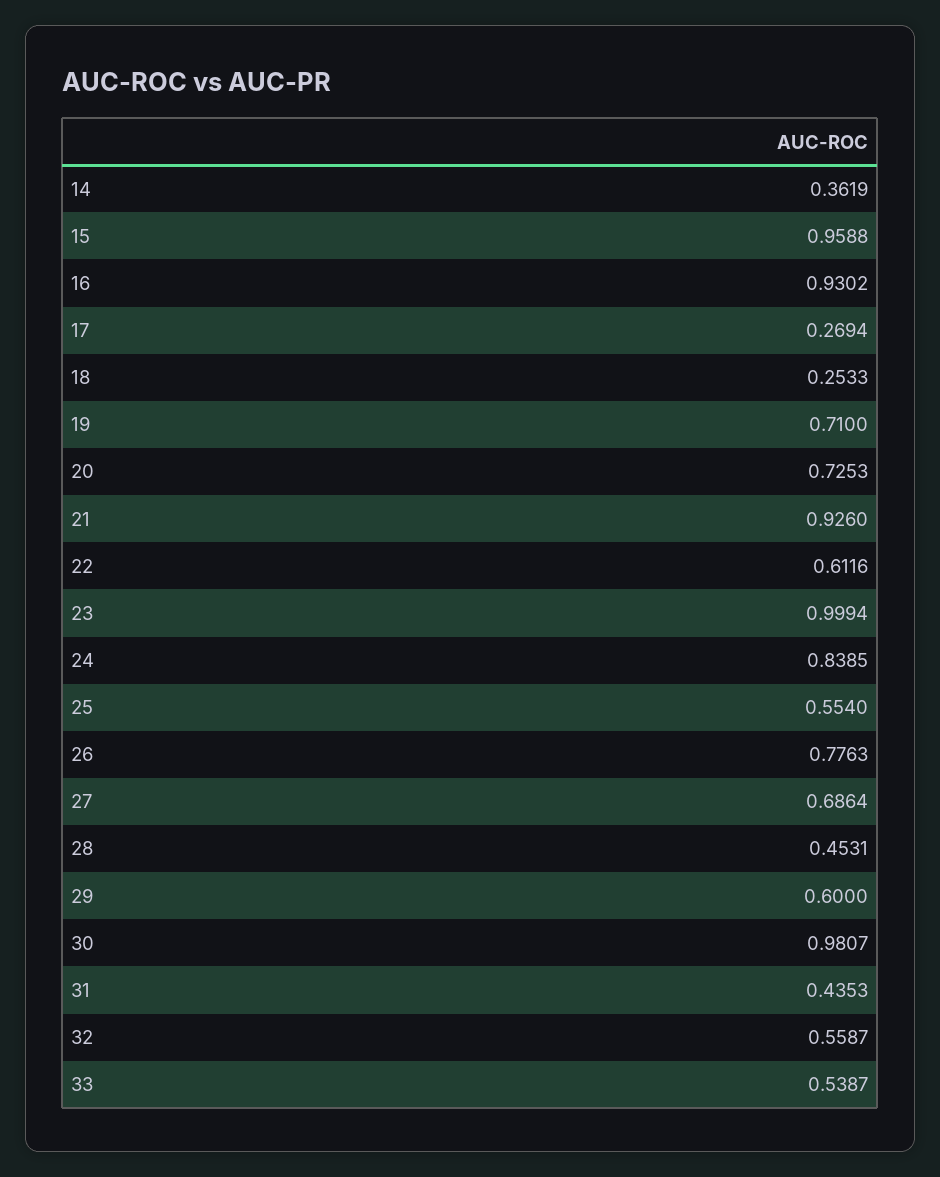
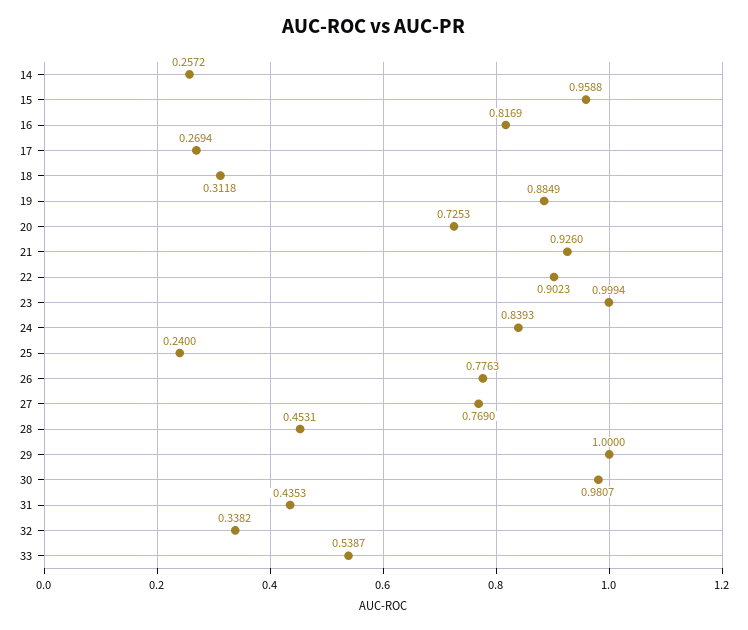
  {
-   "14": 0.3619,
+   "14": 0.2572,
    "15": 0.9588,
-   "16": 0.9302,
+   "16": 0.8169,
    "17": 0.2694,
-   "18": 0.2533,
+   "18": 0.3118,
-   "19": 0.71,
+   "19": 0.8849,
    "20": 0.7253,
    "21": 0.926,
-   "22": 0.6116,
+   "22": 0.9023,
    "23": 0.9994,
-   "24": 0.8385,
+   "24": 0.8393,
-   "25": 0.554,
+   "25": 0.24,
    "26": 0.7763,
-   "27": 0.6864,
+   "27": 0.769,
    "28": 0.4531,
-   "29": 0.6,
+   "29": 1,
    "30": 0.9807,
    "31": 0.4353,
-   "32": 0.5587,
+   "32": 0.3382,
    "33": 0.5387
  }

